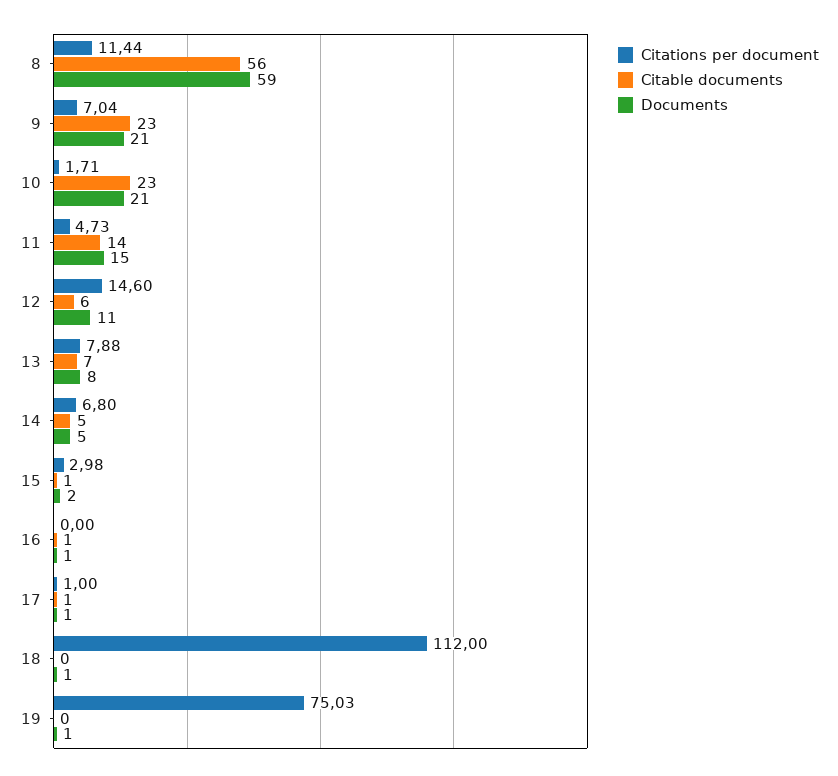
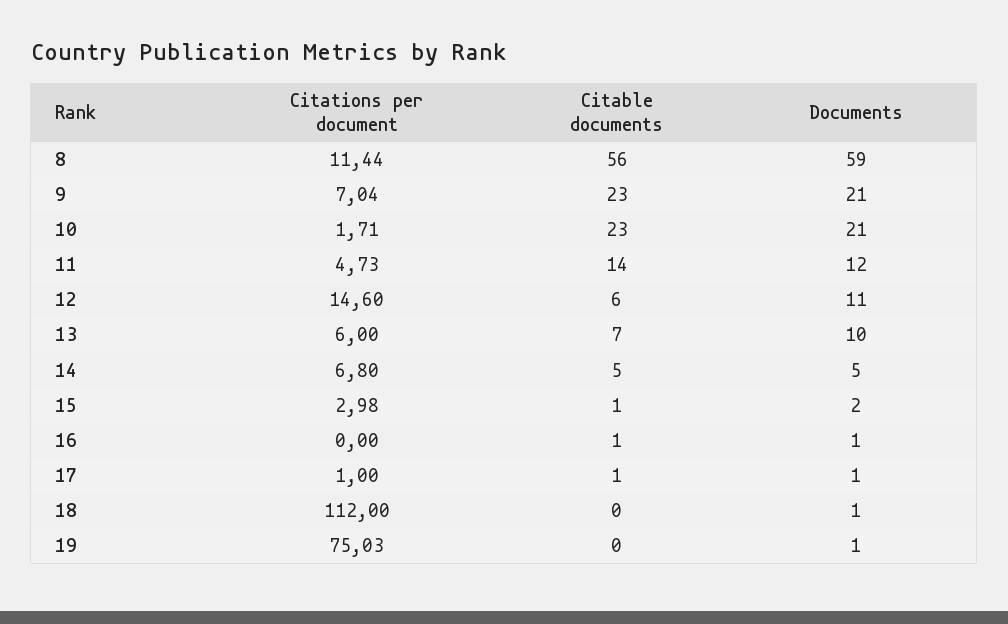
  {
    "Citations per document": {
      "8": 11.44,
      "9": 7.04,
      "10": 1.71,
      "11": 4.73,
      "12": 14.6,
-     "13": 7.88,
+     "13": 6,
      "14": 6.8,
      "15": 2.98,
      "16": 0,
      "17": 1,
      "18": 112,
      "19": 75.03
    },
    "Citable documents": {
      "8": 56,
      "9": 23,
      "10": 23,
      "11": 14,
      "12": 6,
      "13": 7,
      "14": 5,
      "15": 1,
      "16": 1,
      "17": 1,
      "18": 0,
      "19": 0
    },
    "Documents": {
      "8": 59,
      "9": 21,
      "10": 21,
-     "11": 15,
+     "11": 12,
      "12": 11,
-     "13": 8,
+     "13": 10,
      "14": 5,
      "15": 2,
      "16": 1,
      "17": 1,
      "18": 1,
      "19": 1
    }
  }

